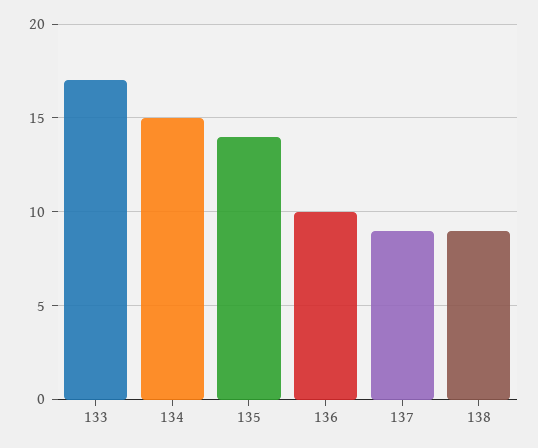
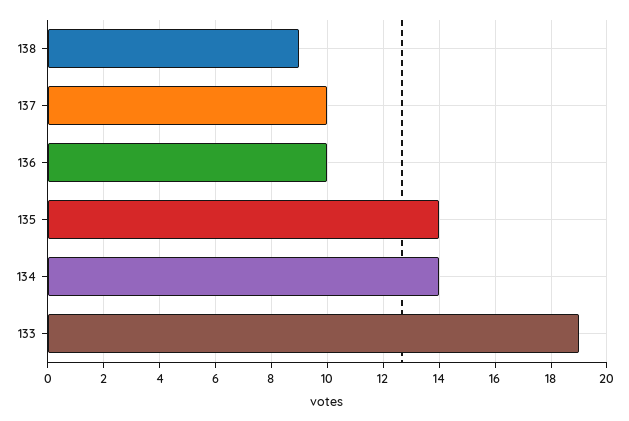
  {
-   "133": 17,
+   "133": 19,
-   "134": 15,
+   "134": 14,
    "135": 14,
    "136": 10,
-   "137": 9,
+   "137": 10,
    "138": 9
  }

